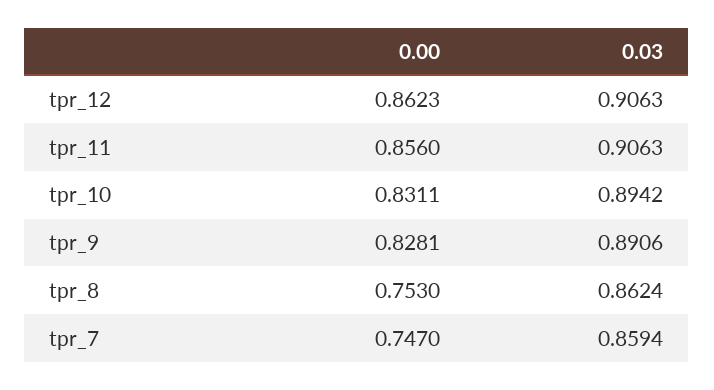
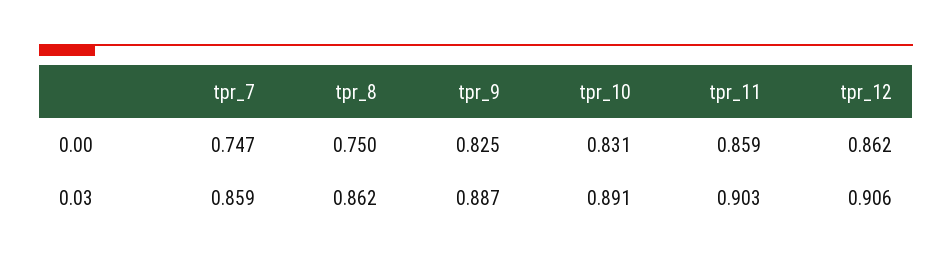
  {
    "0.00": {
      "tpr_12": 0.8623,
-     "tpr_11": 0.856,
+     "tpr_11": 0.859,
      "tpr_10": 0.8311,
-     "tpr_9": 0.8281,
+     "tpr_9": 0.825,
-     "tpr_8": 0.753,
+     "tpr_8": 0.75,
      "tpr_7": 0.747
    },
    "0.03": {
      "tpr_12": 0.9063,
-     "tpr_11": 0.9063,
+     "tpr_11": 0.903,
-     "tpr_10": 0.8942,
+     "tpr_10": 0.891,
-     "tpr_9": 0.8906,
+     "tpr_9": 0.887,
      "tpr_8": 0.8624,
      "tpr_7": 0.8594
    }
  }

